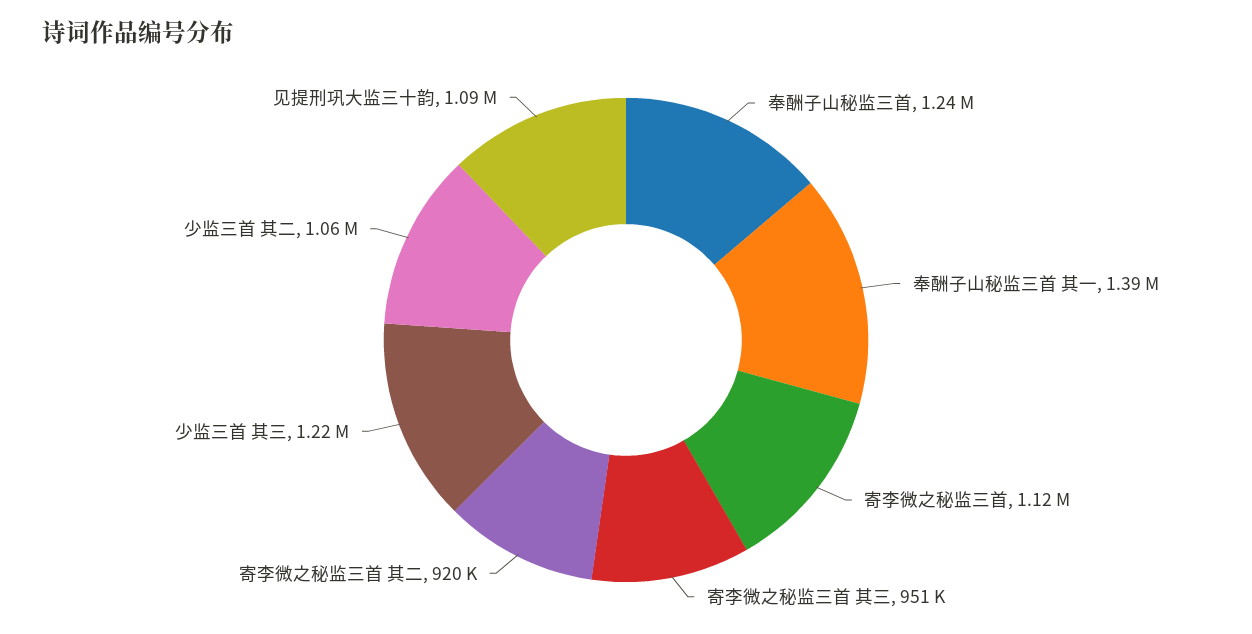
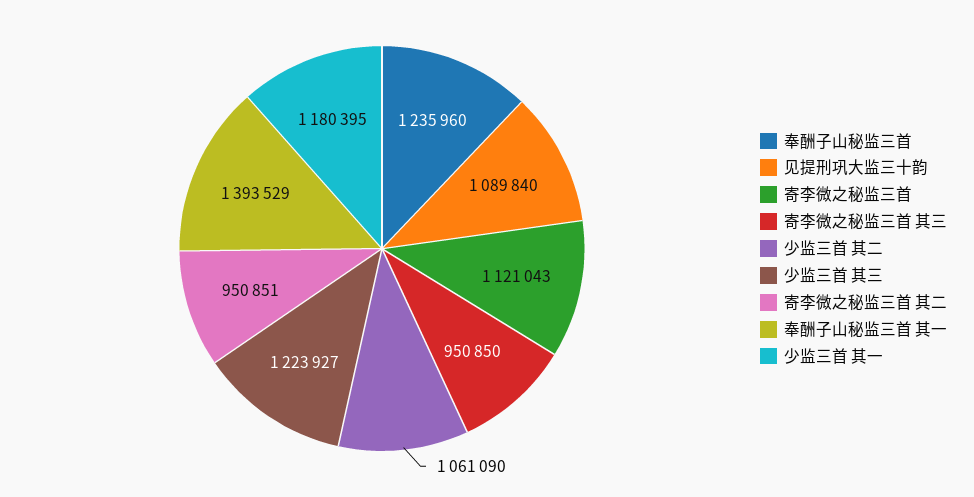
  {
    "奉酬子山秘监三首": 1235960,
    "奉酬子山秘监三首 其一": 1393529,
    "寄李微之秘监三首": 1121043,
    "寄李微之秘监三首 其三": 950850,
-   "寄李微之秘监三首 其二": 920000,
+   "寄李微之秘监三首 其二": 950851,
    "少监三首 其三": 1223927,
    "少监三首 其二": 1061090,
-   "见提刑巩大监三十韵": 1089840
+   "见提刑巩大监三十韵": 1089840,
+   "少监三首 其一": 1180395
  }

